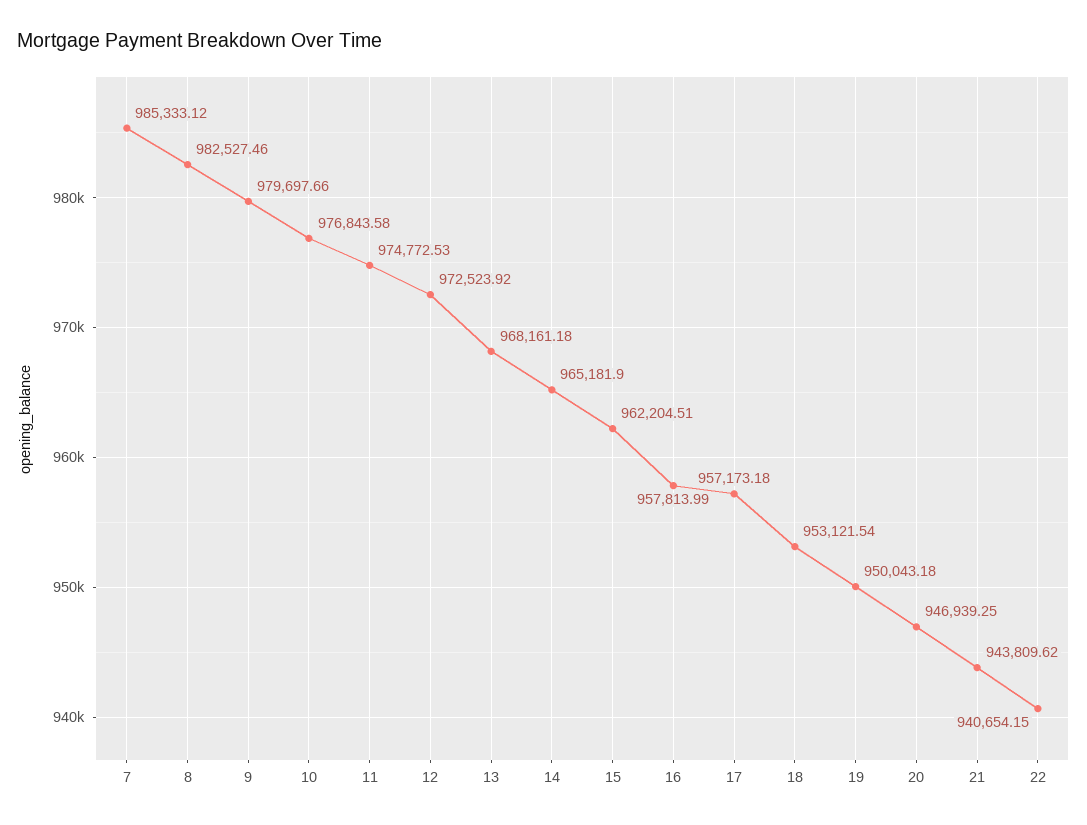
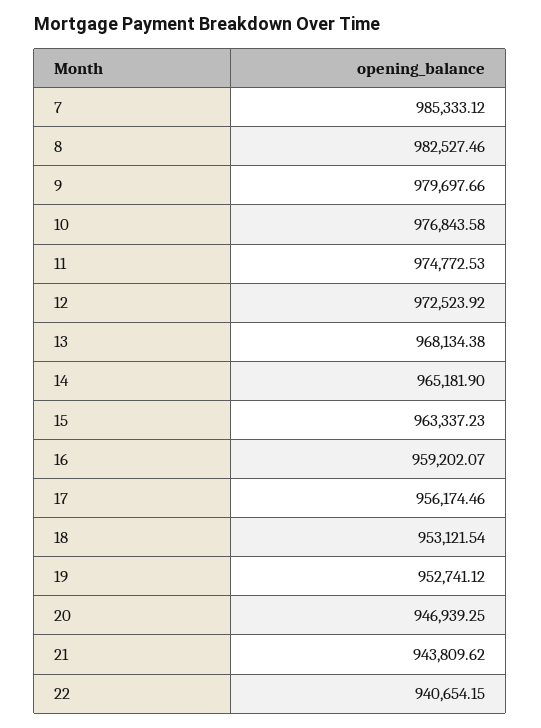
  {
    "7": 985333.12,
    "8": 982527.46,
    "9": 979697.66,
    "10": 976843.58,
    "11": 974772.53,
    "12": 972523.92,
-   "13": 968161.18,
+   "13": 968134.38,
    "14": 965181.9,
-   "15": 962204.51,
+   "15": 963337.23,
-   "16": 957813.99,
+   "16": 959202.07,
-   "17": 957173.18,
+   "17": 956174.46,
    "18": 953121.54,
-   "19": 950043.18,
+   "19": 952741.12,
    "20": 946939.25,
    "21": 943809.62,
    "22": 940654.15
  }

